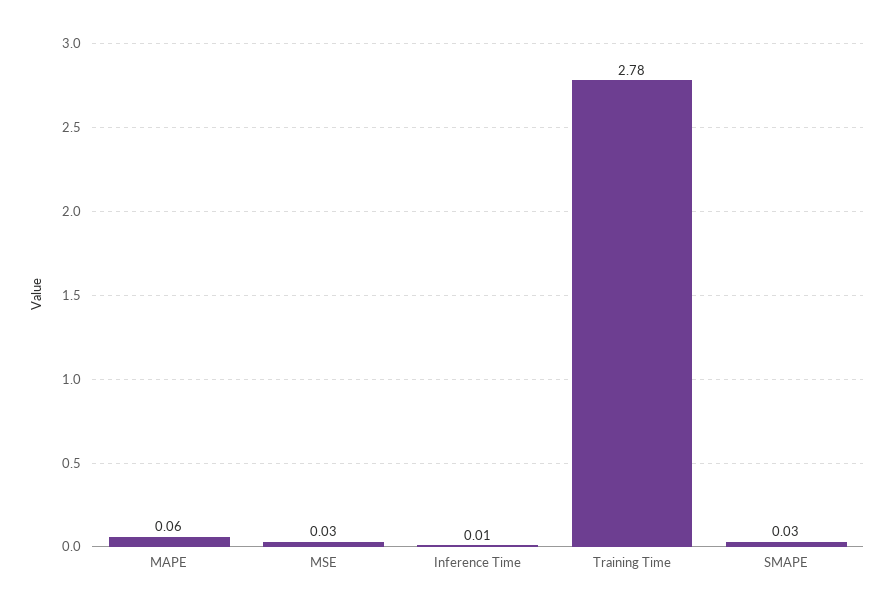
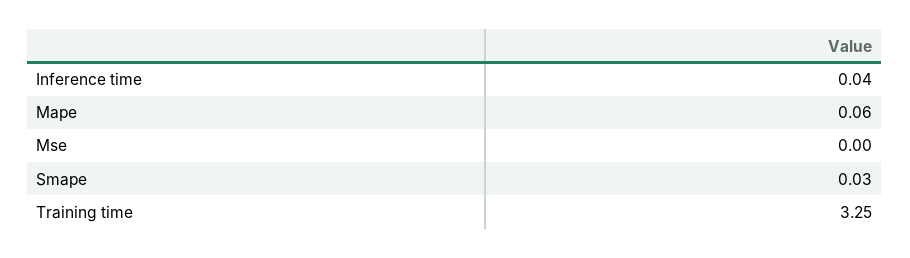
  {
    "MAPE": 0.06,
-   "MSE": 0.03,
+   "MSE": 0,
-   "Inference Time": 0.01,
+   "Inference Time": 0.04,
-   "Training Time": 2.78,
+   "Training Time": 3.25,
    "SMAPE": 0.03
  }

